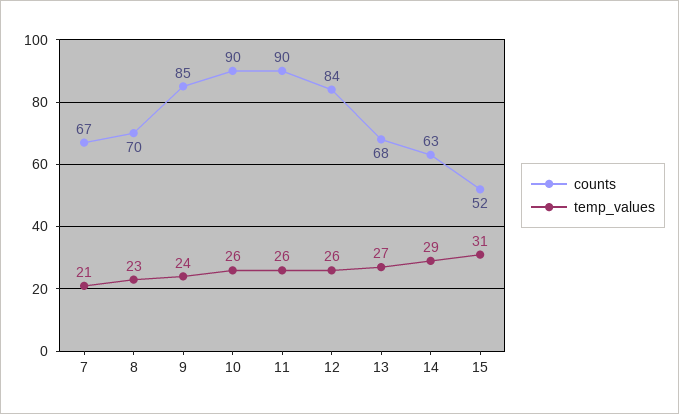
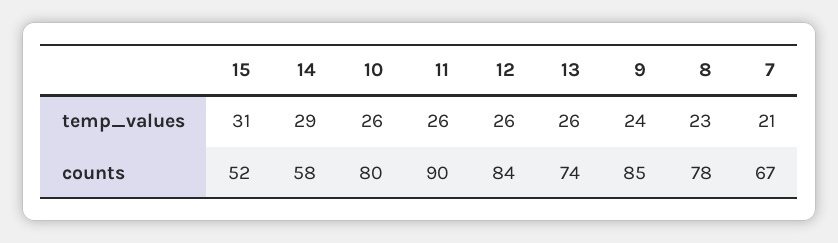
  {
    "counts": {
      "7": 67,
-     "8": 70,
+     "8": 78,
      "9": 85,
-     "10": 90,
+     "10": 80,
      "11": 90,
      "12": 84,
-     "13": 68,
+     "13": 74,
-     "14": 63,
+     "14": 58,
      "15": 52
    },
    "temp_values": {
      "7": 21,
      "8": 23,
      "9": 24,
      "10": 26,
      "11": 26,
      "12": 26,
-     "13": 27,
+     "13": 26,
      "14": 29,
      "15": 31
    }
  }

